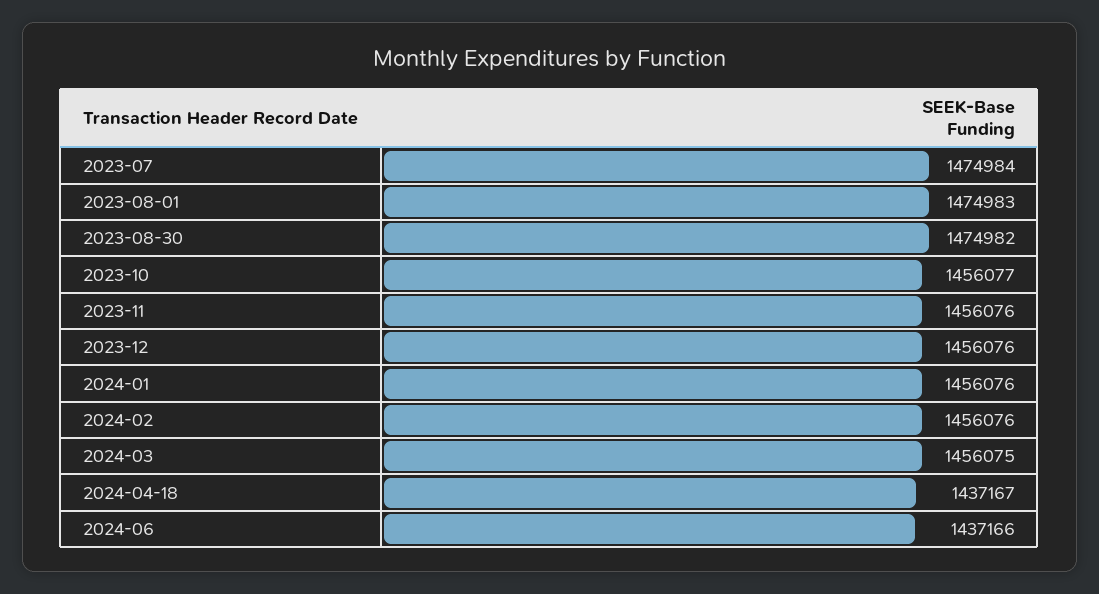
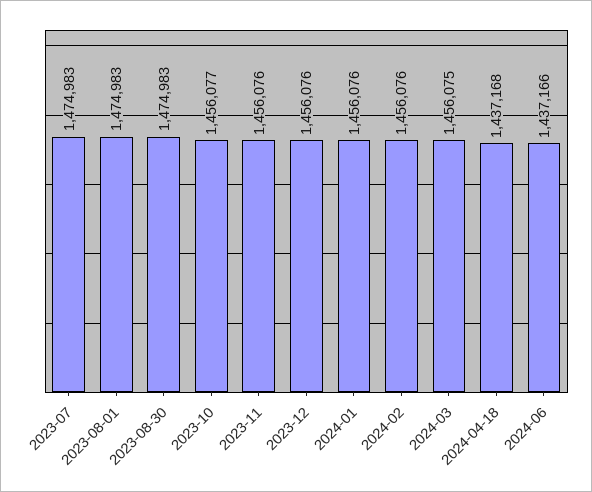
  {
-   "2023-07": 1474984,
+   "2023-07": 1474983,
    "2023-08-01": 1474983,
-   "2023-08-30": 1474982,
+   "2023-08-30": 1474983,
    "2023-10": 1456077,
    "2023-11": 1456076,
    "2023-12": 1456076,
    "2024-01": 1456076,
    "2024-02": 1456076,
    "2024-03": 1456075,
-   "2024-04-18": 1437167,
+   "2024-04-18": 1437168,
    "2024-06": 1437166
  }

